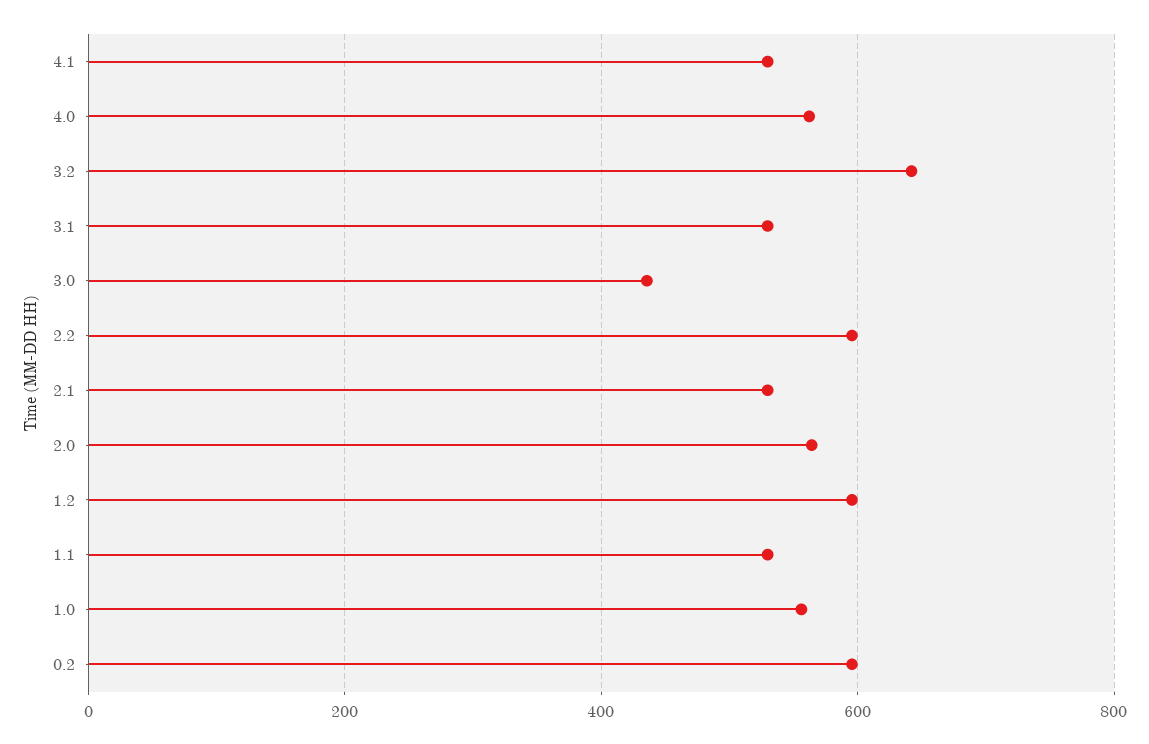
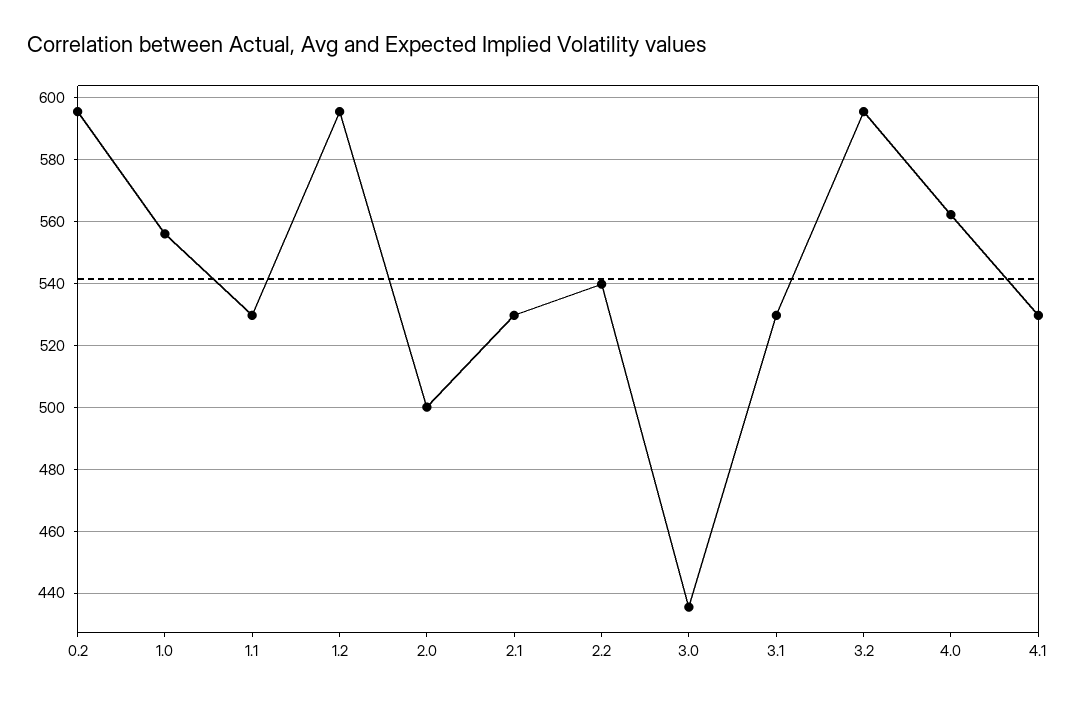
  {
    "4.1": 530,
    "4.0": 562,
-   "3.2": 640,
+   "3.2": 596,
    "3.1": 530,
    "3.0": 436,
-   "2.2": 600,
+   "2.2": 540,
    "2.1": 530,
-   "2.0": 560,
+   "2.0": 500,
    "1.2": 596,
    "1.1": 530,
    "1.0": 556,
    "0.2": 596
  }

